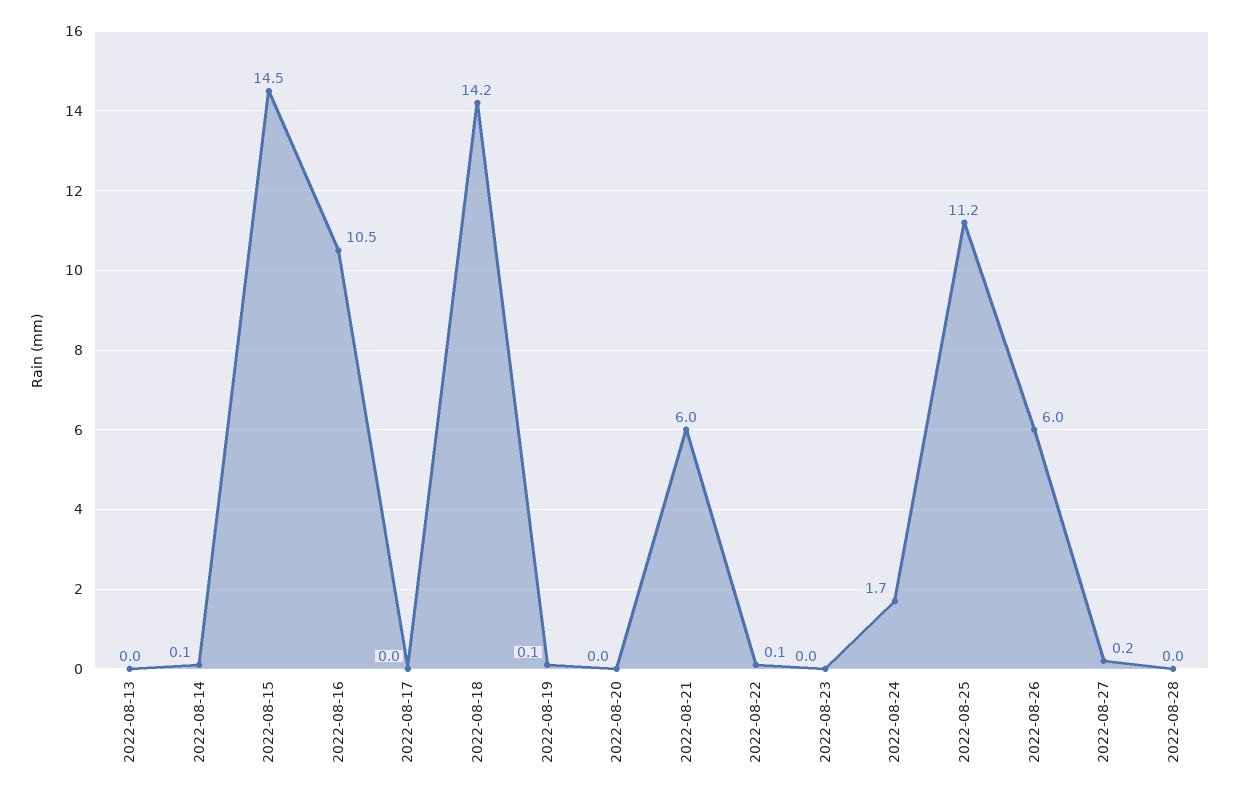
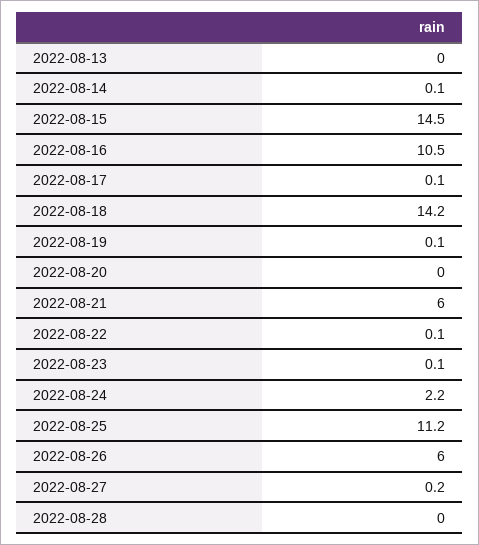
  {
    "2022-08-13": 0,
    "2022-08-14": 0.1,
    "2022-08-15": 14.5,
    "2022-08-16": 10.5,
-   "2022-08-17": 0,
+   "2022-08-17": 0.1,
    "2022-08-18": 14.2,
    "2022-08-19": 0.1,
    "2022-08-20": 0,
    "2022-08-21": 6,
    "2022-08-22": 0.1,
-   "2022-08-23": 0,
+   "2022-08-23": 0.1,
-   "2022-08-24": 1.7,
+   "2022-08-24": 2.2,
    "2022-08-25": 11.2,
    "2022-08-26": 6,
    "2022-08-27": 0.2,
    "2022-08-28": 0
  }

